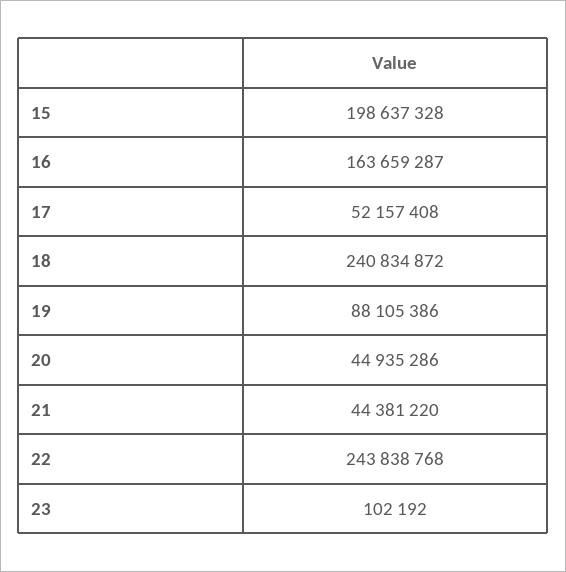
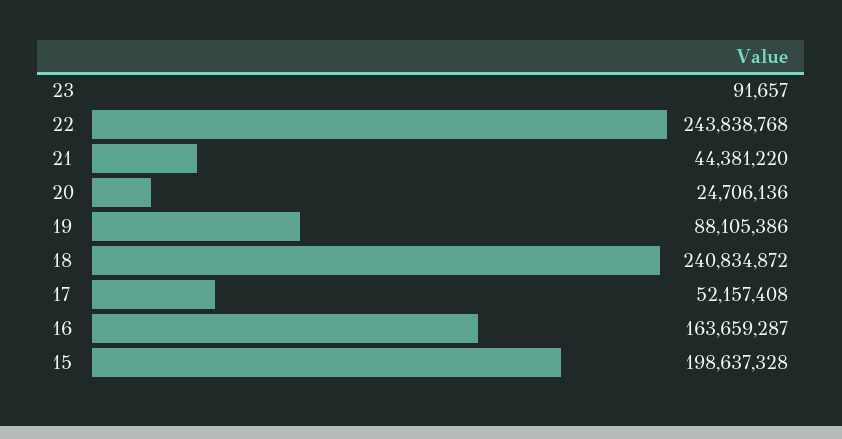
  {
    "15": 198637328,
    "16": 163659287,
    "17": 52157408,
    "18": 240834872,
    "19": 88105386,
-   "20": 44935286,
+   "20": 24706136,
    "21": 44381220,
    "22": 243838768,
-   "23": 102192
+   "23": 91657
  }

